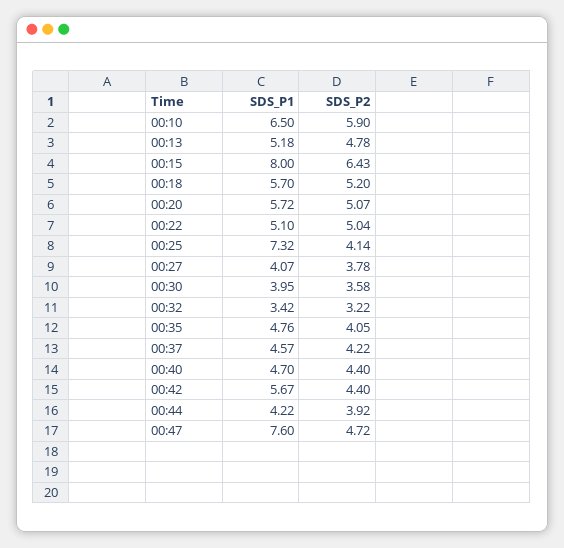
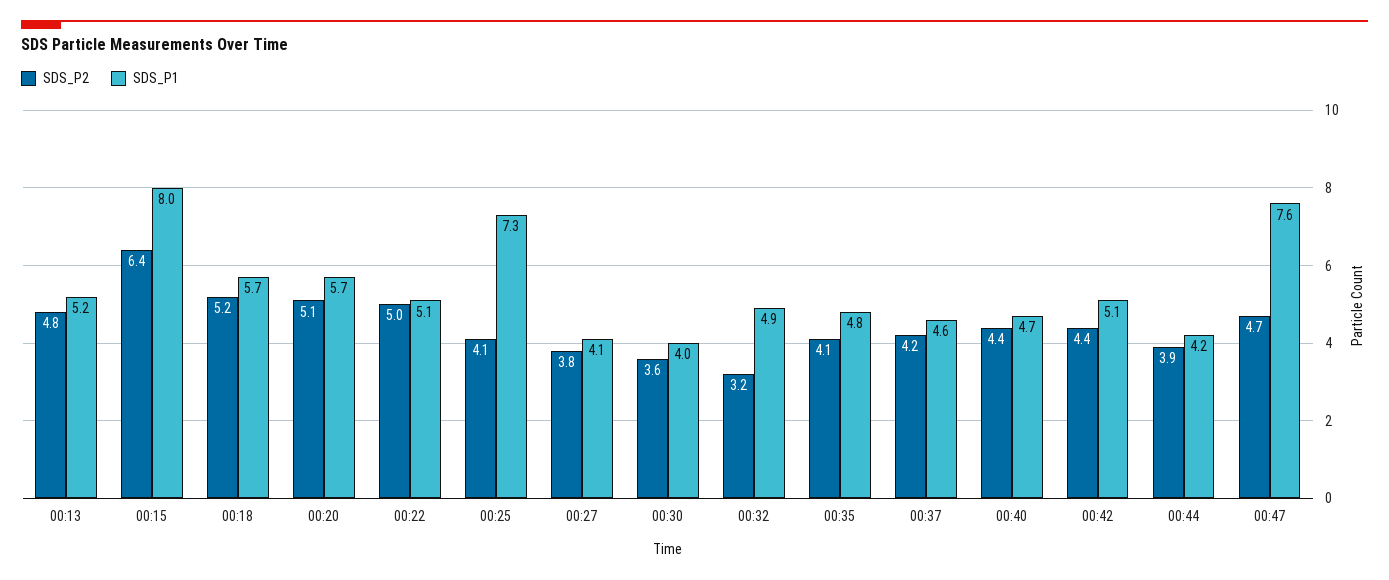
  {
    "SDS_P1": {
-     "00:10": 6.5,
      "00:13": 5.18,
      "00:15": 8,
      "00:18": 5.7,
      "00:20": 5.72,
      "00:22": 5.1,
      "00:25": 7.32,
      "00:27": 4.07,
      "00:30": 3.95,
-     "00:32": 3.42,
+     "00:32": 4.9,
      "00:35": 4.76,
      "00:37": 4.57,
      "00:40": 4.7,
-     "00:42": 5.67,
+     "00:42": 5.1,
      "00:44": 4.22,
      "00:47": 7.6
    },
    "SDS_P2": {
-     "00:10": 5.9,
      "00:13": 4.78,
      "00:15": 6.43,
      "00:18": 5.2,
      "00:20": 5.07,
      "00:22": 5.04,
      "00:25": 4.14,
      "00:27": 3.78,
      "00:30": 3.58,
      "00:32": 3.22,
      "00:35": 4.05,
      "00:37": 4.22,
      "00:40": 4.4,
      "00:42": 4.4,
      "00:44": 3.92,
      "00:47": 4.72
    }
  }

